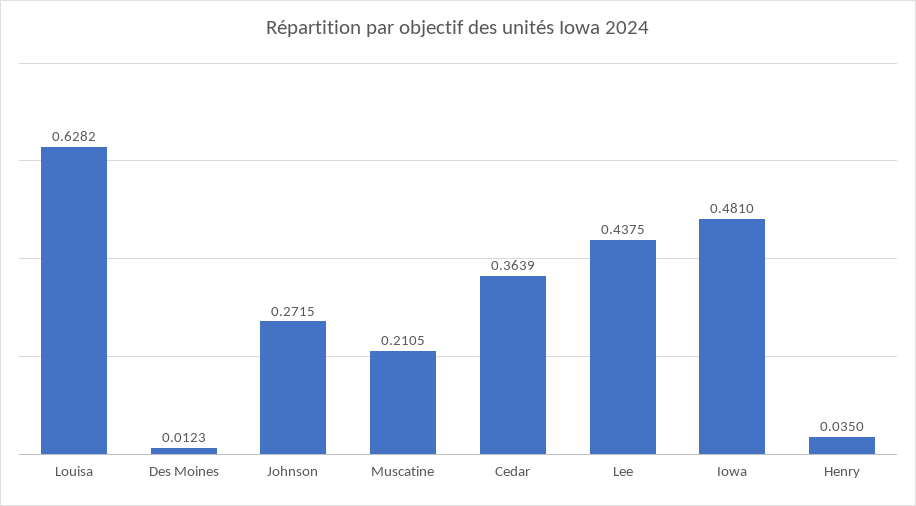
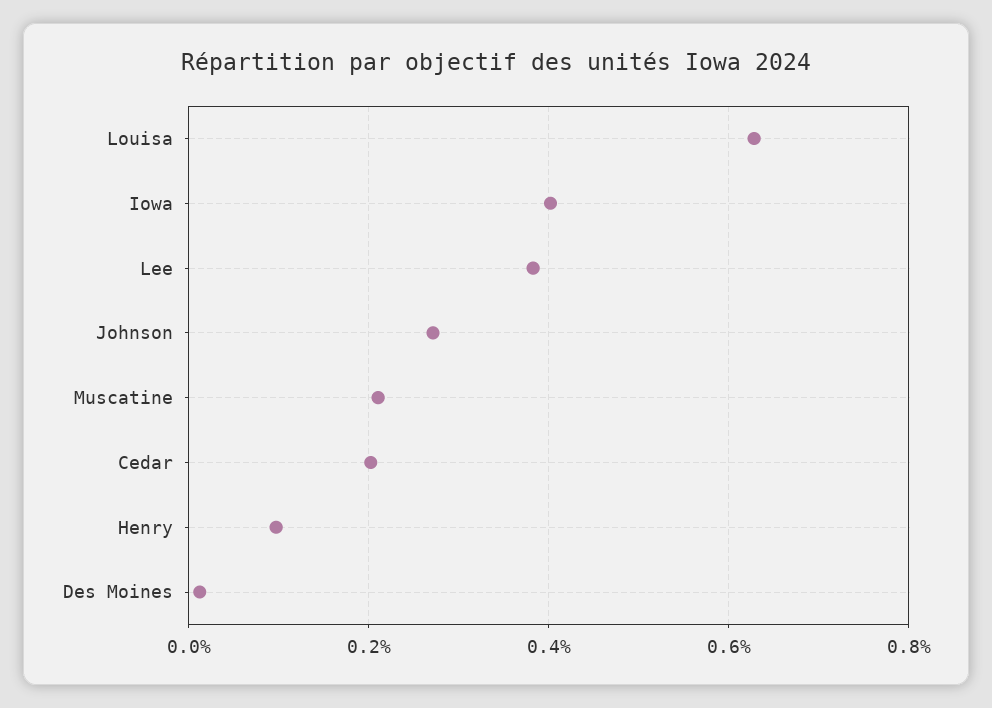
  {
    "Louisa": 0.6282,
    "Des Moines": 0.0123,
    "Johnson": 0.2715,
    "Muscatine": 0.2105,
-   "Cedar": 0.3639,
+   "Cedar": 0.2,
-   "Lee": 0.4375,
+   "Lee": 0.38,
-   "Iowa": 0.481,
+   "Iowa": 0.4,
-   "Henry": 0.035
+   "Henry": 0.1
  }

